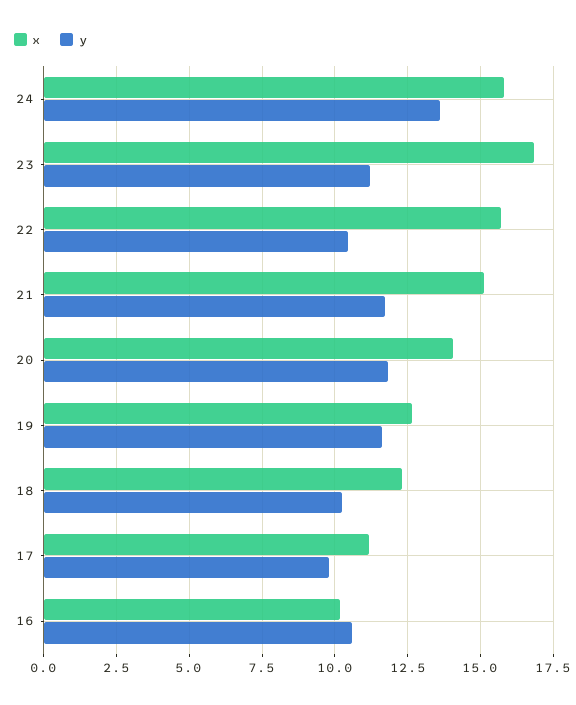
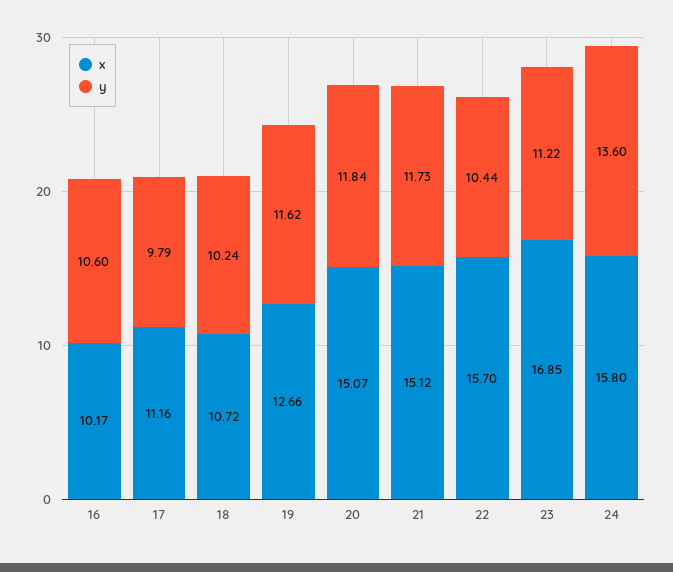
  {
    "x": {
      "24": 15.8,
      "23": 16.85,
      "22": 15.7,
      "21": 15.12,
-     "20": 14,
+     "20": 15.07,
      "19": 12.66,
-     "18": 12.25,
+     "18": 10.72,
      "17": 11.16,
      "16": 10.17
    },
    "y": {
      "24": 13.6,
      "23": 11.22,
      "22": 10.44,
      "21": 11.73,
      "20": 11.84,
      "19": 11.62,
      "18": 10.24,
      "17": 9.79,
      "16": 10.6
    }
  }

